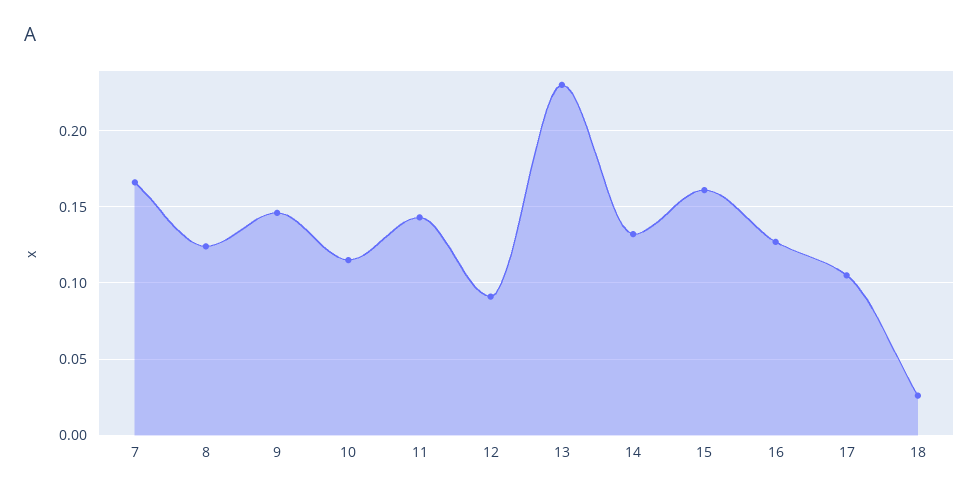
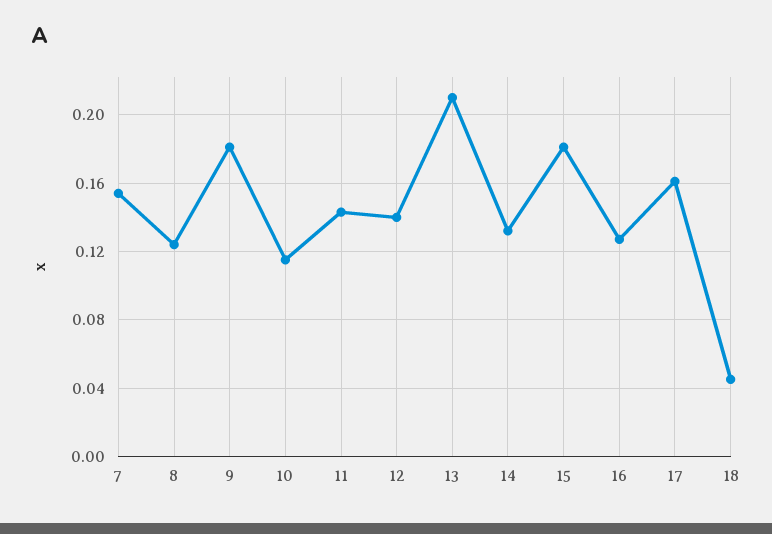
  {
-   "7": 0.165,
+   "7": 0.155,
    "8": 0.125,
-   "9": 0.145,
+   "9": 0.18,
    "10": 0.115,
    "11": 0.145,
-   "12": 0.09,
+   "12": 0.14,
-   "13": 0.23,
+   "13": 0.21,
    "14": 0.13,
-   "15": 0.16,
+   "15": 0.18,
    "16": 0.125,
-   "17": 0.105,
+   "17": 0.16,
-   "18": 0.025
+   "18": 0.045
  }

